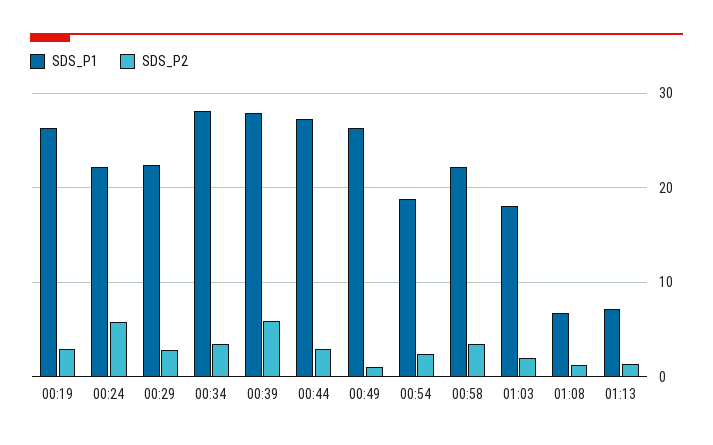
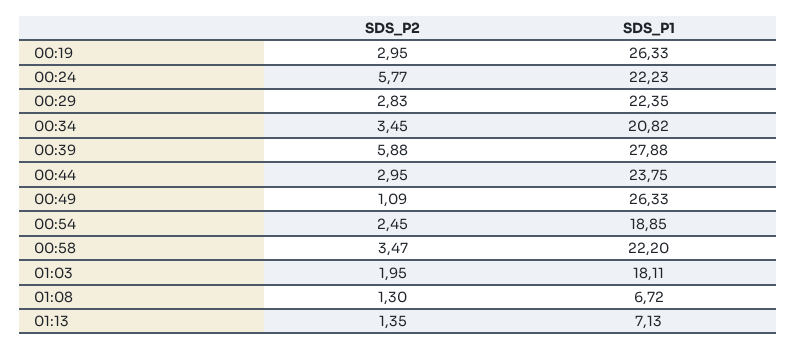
  {
    "SDS_P1": {
      "00:19": 26.33,
      "00:24": 22.23,
      "00:29": 22.35,
-     "00:34": 28,
+     "00:34": 20.82,
      "00:39": 27.88,
-     "00:44": 27,
+     "00:44": 23.75,
      "00:49": 26.33,
      "00:54": 18.85,
      "00:58": 22.2,
      "01:03": 18.11,
      "01:08": 6.72,
      "01:13": 7.13
    },
    "SDS_P2": {
      "00:19": 2.95,
      "00:24": 5.77,
      "00:29": 2.83,
      "00:34": 3.45,
      "00:39": 5.88,
      "00:44": 2.95,
      "00:49": 1.09,
      "00:54": 2.45,
      "00:58": 3.47,
      "01:03": 1.95,
      "01:08": 1.3,
      "01:13": 1.35
    }
  }

